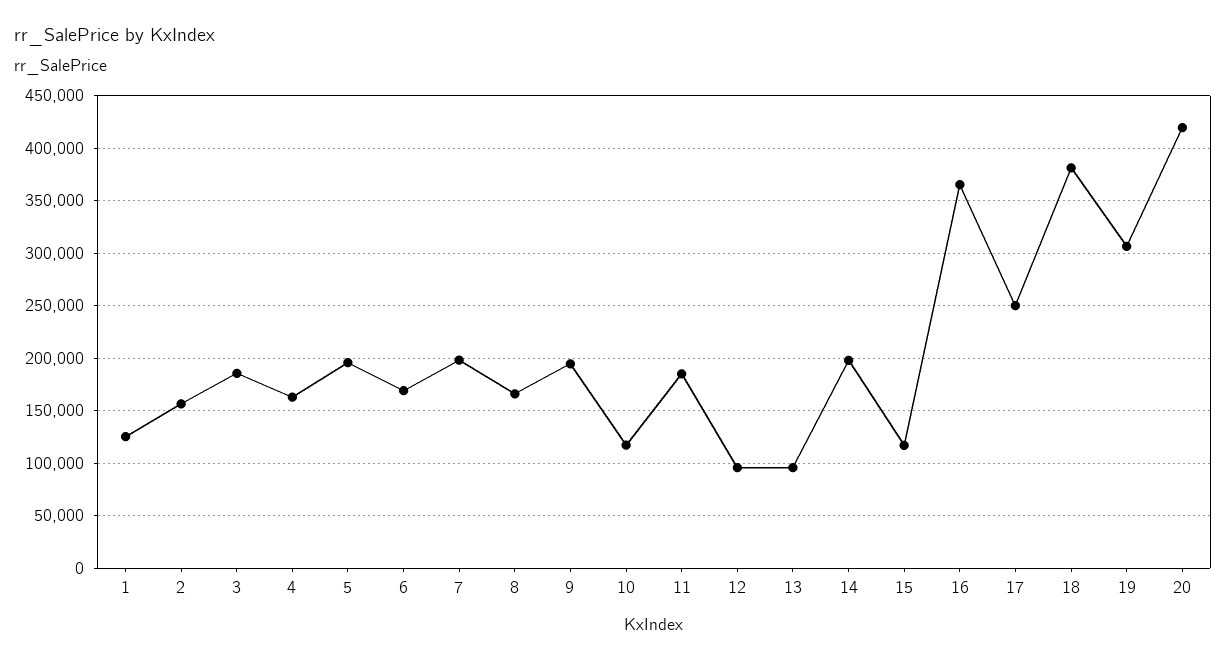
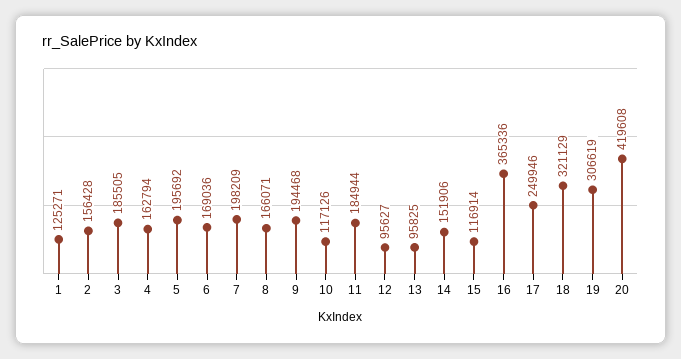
  {
    "1": 125271,
    "2": 156428,
    "3": 185505,
    "4": 162794,
    "5": 195692,
    "6": 169036,
    "7": 198209,
    "8": 166071,
    "9": 194468,
    "10": 117126,
    "11": 184944,
    "12": 95627,
    "13": 95825,
-   "14": 200000,
+   "14": 151906,
    "15": 116914,
    "16": 365336,
    "17": 249946,
-   "18": 380000,
+   "18": 321129,
    "19": 306619,
    "20": 419608
  }

